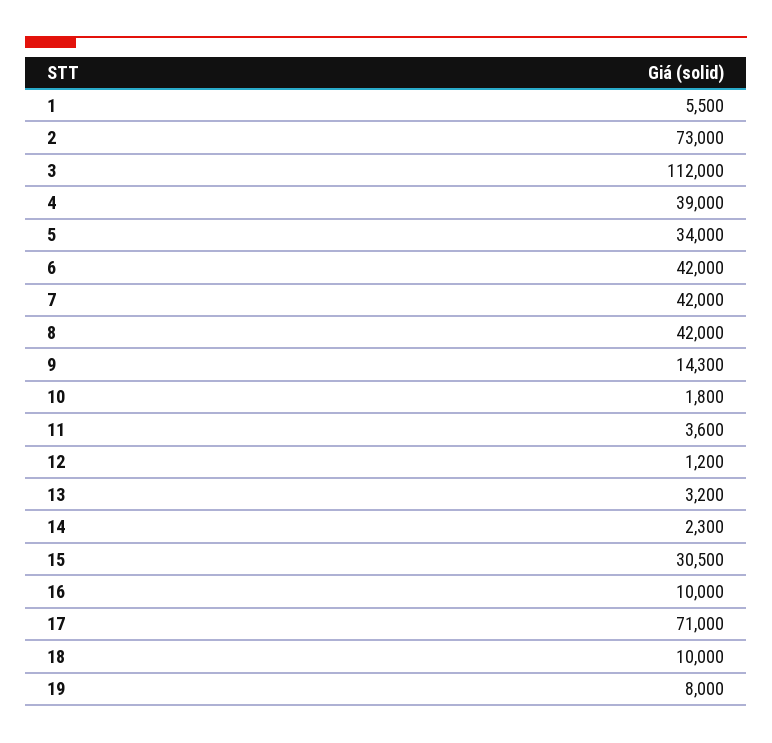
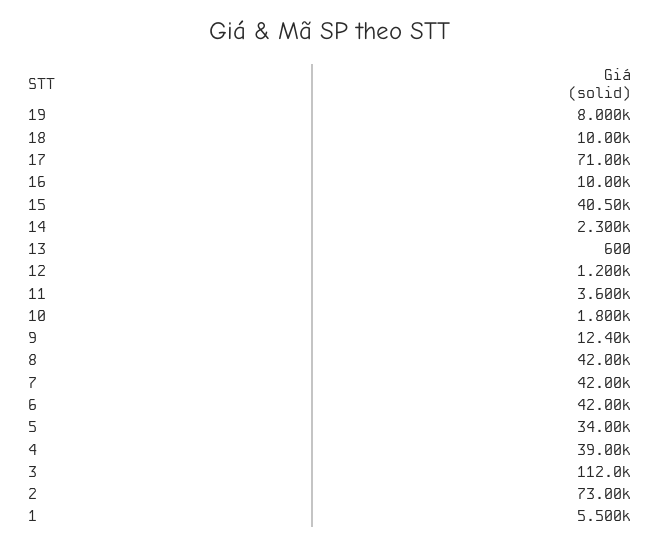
  {
    "1": 5500,
    "2": 73000,
    "3": 112000,
    "4": 39000,
    "5": 34000,
    "6": 42000,
    "7": 42000,
    "8": 42000,
-   "9": 14300,
+   "9": 12400,
    "10": 1800,
    "11": 3600,
    "12": 1200,
-   "13": 3200,
+   "13": 600,
    "14": 2300,
-   "15": 30500,
+   "15": 40500,
    "16": 10000,
    "17": 71000,
    "18": 10000,
    "19": 8000
  }

